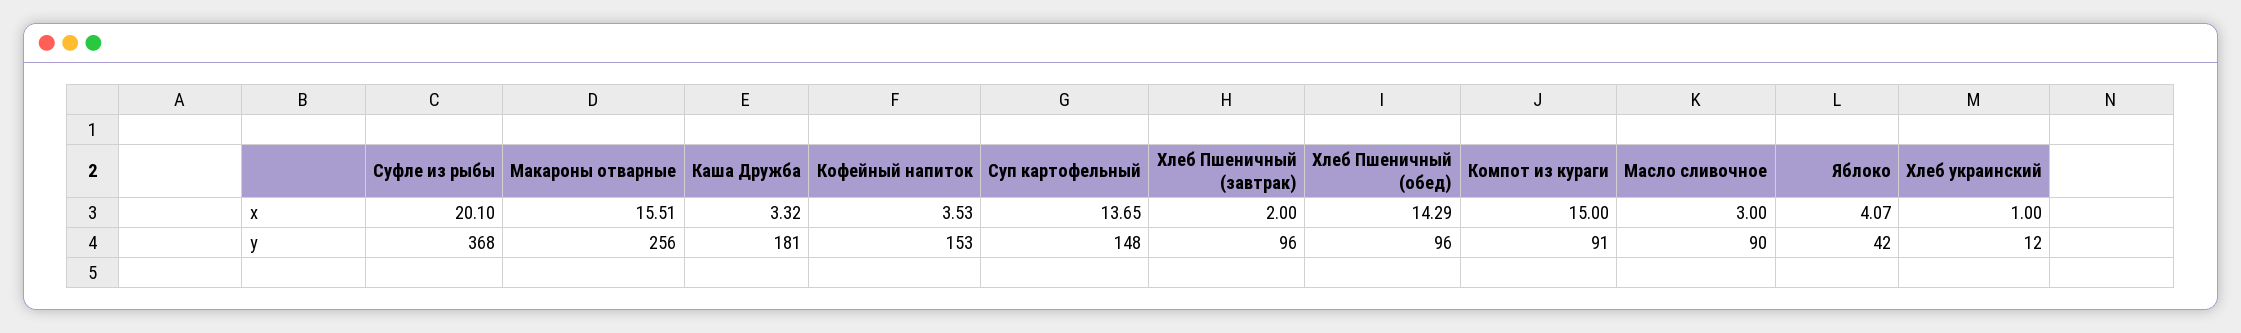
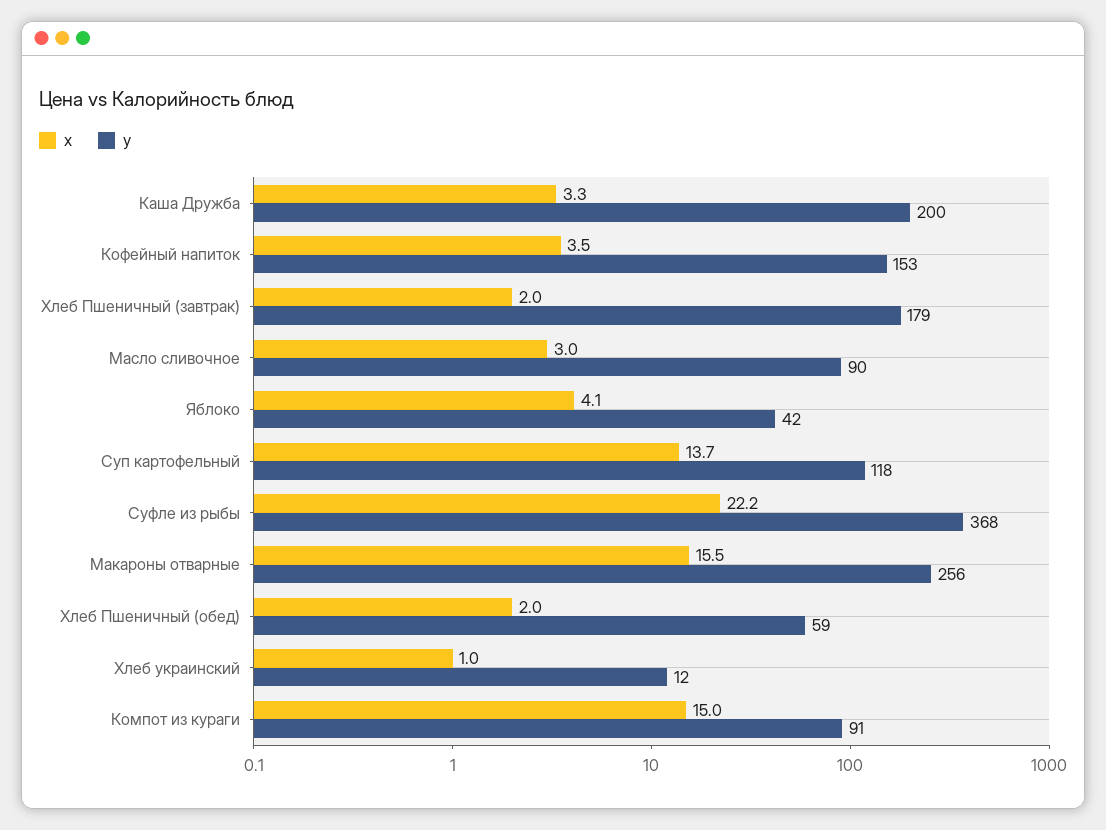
  {
    "x": {
-     "Суфле из рыбы": 20.1,
+     "Суфле из рыбы": 22.2,
      "Макароны отварные": 15.51,
      "Каша Дружба": 3.32,
      "Кофейный напиток": 3.53,
      "Суп картофельный": 13.65,
      "Хлеб Пшеничный (завтрак)": 2,
-     "Хлеб Пшеничный (обед)": 14.29,
+     "Хлеб Пшеничный (обед)": 2,
      "Компот из кураги": 15,
      "Масло сливочное": 3,
      "Яблоко": 4.07,
      "Хлеб украинский": 1
    },
    "y": {
      "Суфле из рыбы": 368,
      "Макароны отварные": 256,
-     "Каша Дружба": 181,
+     "Каша Дружба": 200,
      "Кофейный напиток": 153,
-     "Суп картофельный": 148,
+     "Суп картофельный": 118,
-     "Хлеб Пшеничный (завтрак)": 96,
+     "Хлеб Пшеничный (завтрак)": 179,
-     "Хлеб Пшеничный (обед)": 96,
+     "Хлеб Пшеничный (обед)": 59,
      "Компот из кураги": 91,
      "Масло сливочное": 90,
      "Яблоко": 42,
      "Хлеб украинский": 12
    }
  }

